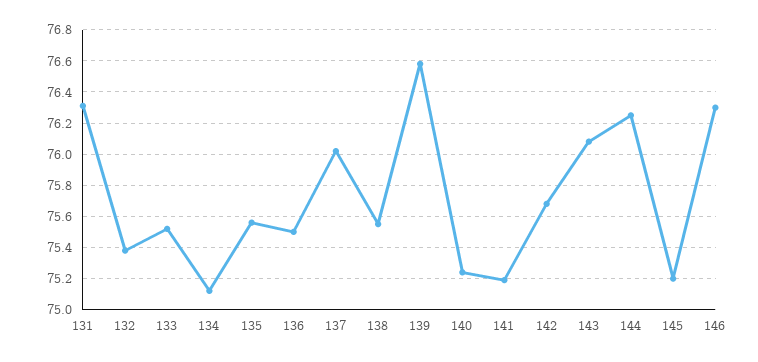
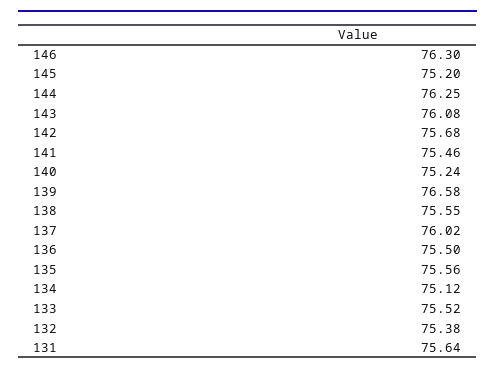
  {
-   "131": 76.3,
+   "131": 75.64,
    "132": 75.38,
    "133": 75.52,
    "134": 75.12,
    "135": 75.56,
    "136": 75.5,
    "137": 76.02,
    "138": 75.55,
    "139": 76.58,
    "140": 75.24,
-   "141": 75.2,
+   "141": 75.46,
    "142": 75.68,
    "143": 76.08,
    "144": 76.25,
    "145": 75.2,
    "146": 76.3
  }

